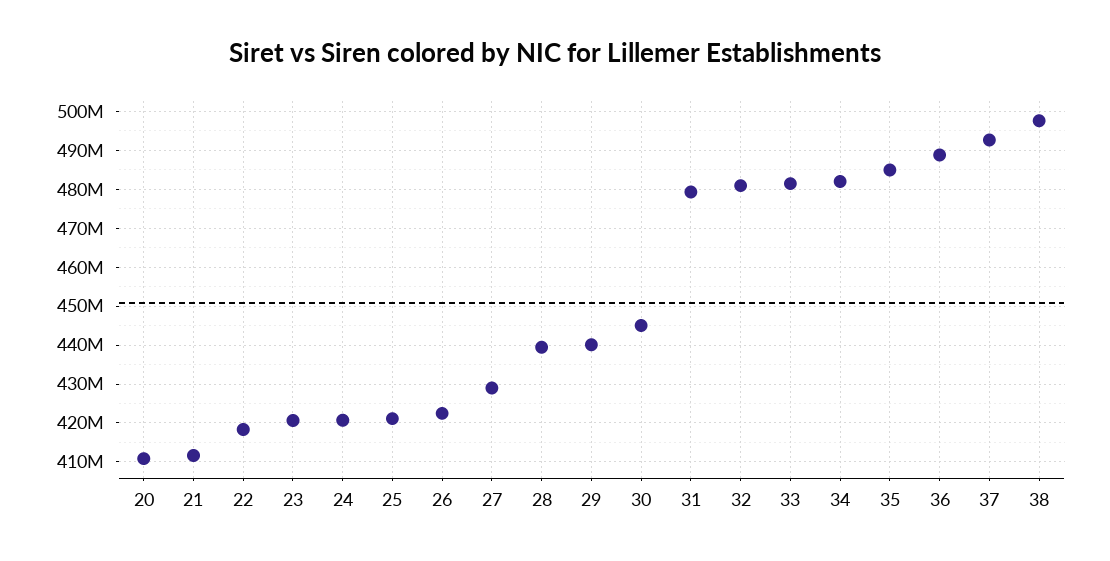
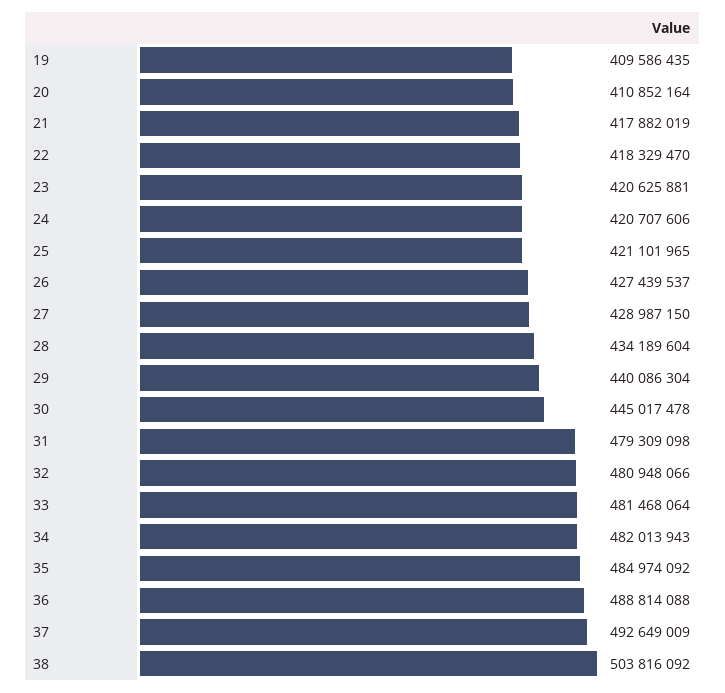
  {
    "20": 410852164,
-   "21": 412000000,
+   "21": 417882019,
    "22": 418329470,
    "23": 420625881,
    "24": 420707606,
    "25": 421101965,
-   "26": 422000000,
+   "26": 427439537,
    "27": 428987150,
-   "28": 440000000,
+   "28": 434189604,
    "29": 440086304,
    "30": 445017478,
    "31": 479309098,
    "32": 480948066,
    "33": 481468064,
    "34": 482013943,
    "35": 484974092,
    "36": 488814088,
    "37": 492649009,
-   "38": 498000000
+   "38": 503816092,
+   "19": 409586435
  }

